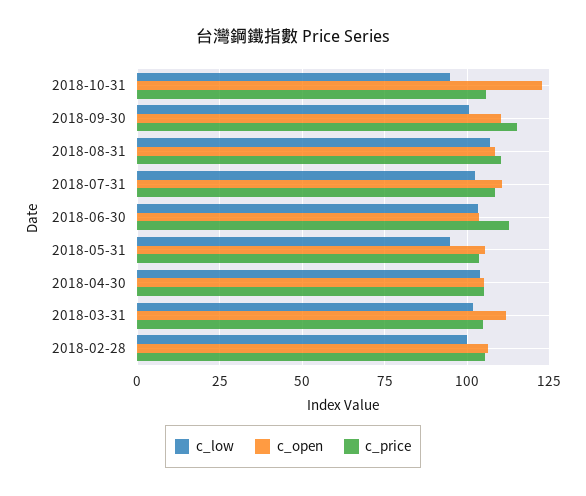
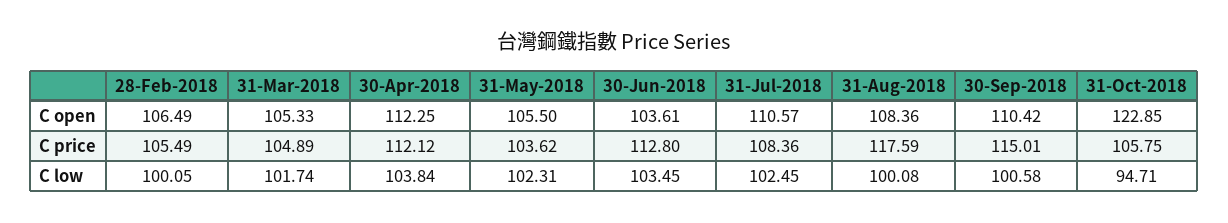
  {
    "c_low": {
      "2018-10-31": 94.71,
      "2018-09-30": 100.58,
-     "2018-08-31": 107.5,
+     "2018-08-31": 100.08,
      "2018-07-31": 102.45,
      "2018-06-30": 103.45,
-     "2018-05-31": 95,
+     "2018-05-31": 102.31,
      "2018-04-30": 103.84,
      "2018-03-31": 101.74,
      "2018-02-28": 100.05
    },
    "c_open": {
      "2018-10-31": 122.85,
      "2018-09-30": 110.42,
      "2018-08-31": 108.36,
      "2018-07-31": 110.57,
      "2018-06-30": 103.61,
      "2018-05-31": 105.5,
-     "2018-04-30": 105,
+     "2018-04-30": 112.25,
-     "2018-03-31": 112.5,
+     "2018-03-31": 105.33,
      "2018-02-28": 106.49
    },
    "c_price": {
      "2018-10-31": 105.75,
      "2018-09-30": 115.01,
-     "2018-08-31": 110,
+     "2018-08-31": 117.59,
      "2018-07-31": 108.36,
      "2018-06-30": 112.8,
      "2018-05-31": 103.62,
-     "2018-04-30": 105,
+     "2018-04-30": 112.12,
      "2018-03-31": 104.89,
      "2018-02-28": 105.49
    }
  }

